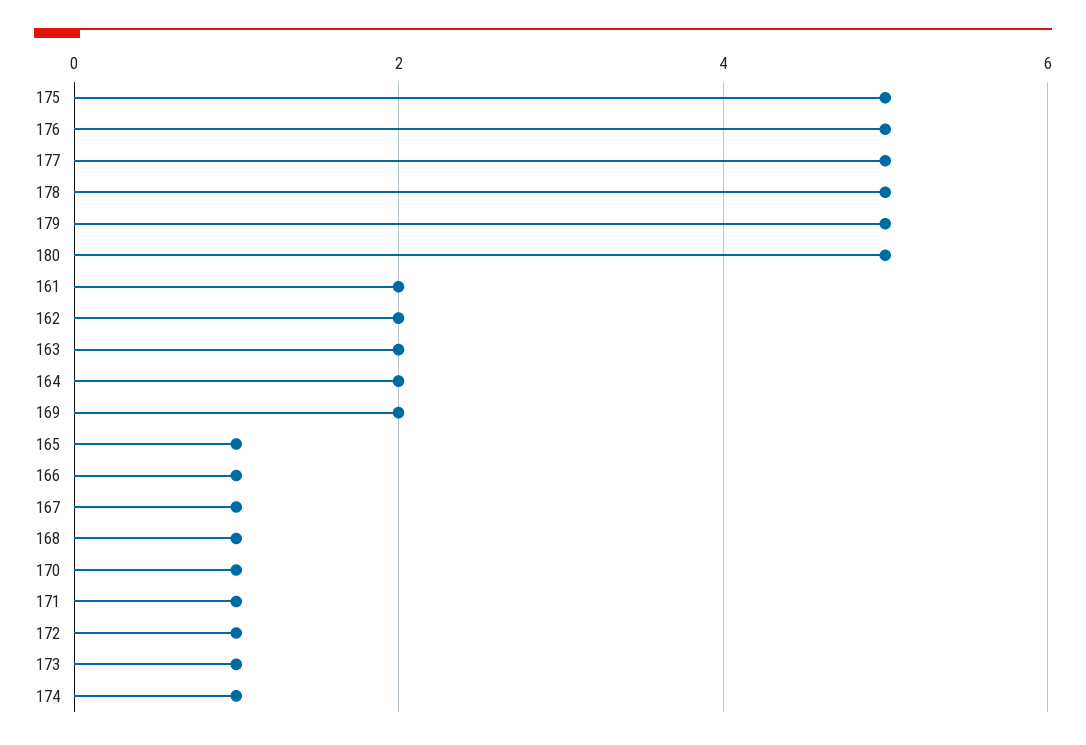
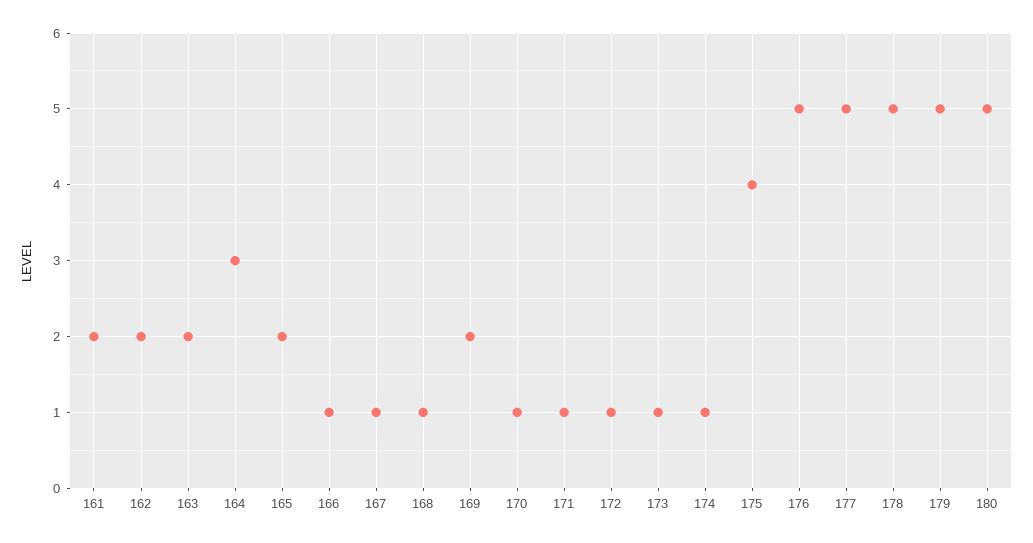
  {
-   "175": 5,
+   "175": 4,
    "176": 5,
    "177": 5,
    "178": 5,
    "179": 5,
    "180": 5,
    "161": 2,
    "162": 2,
    "163": 2,
-   "164": 2,
+   "164": 3,
    "169": 2,
-   "165": 1,
+   "165": 2,
    "166": 1,
    "167": 1,
    "168": 1,
    "170": 1,
    "171": 1,
    "172": 1,
    "173": 1,
    "174": 1
  }

